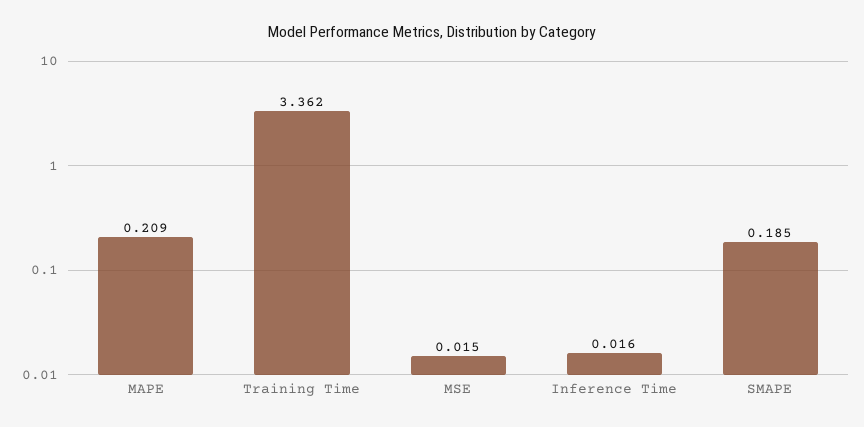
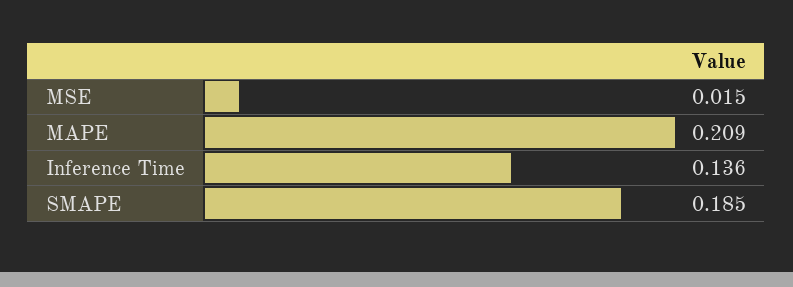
  {
    "MAPE": 0.209,
-   "Training Time": 3.362,
    "MSE": 0.015,
-   "Inference Time": 0.016,
+   "Inference Time": 0.136,
    "SMAPE": 0.185
  }

